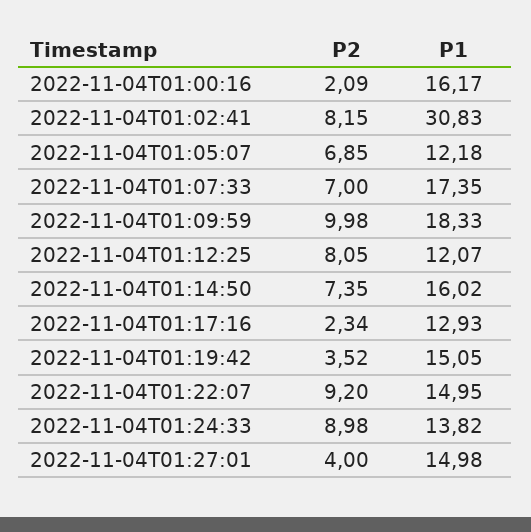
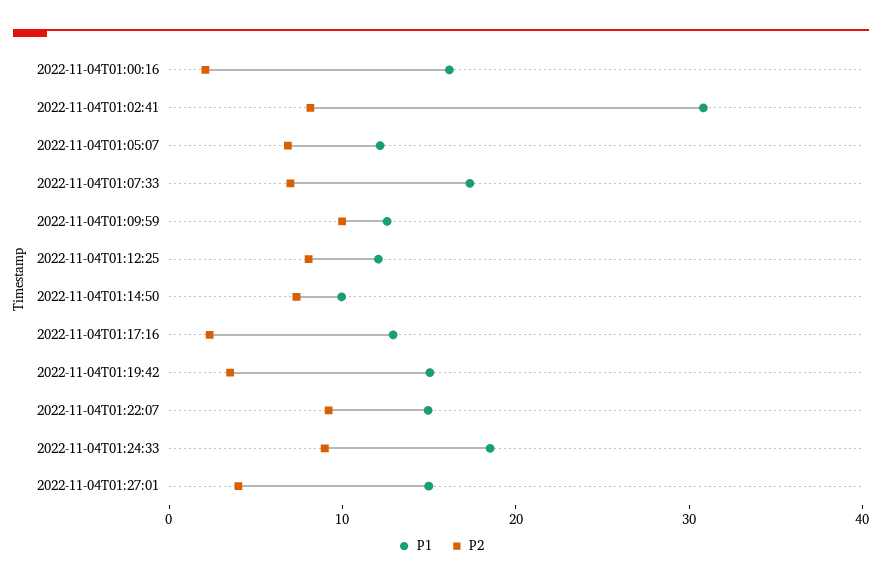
  {
    "P2": {
      "2022-11-04T01:00:16": 2.09,
      "2022-11-04T01:02:41": 8.15,
      "2022-11-04T01:05:07": 6.85,
      "2022-11-04T01:07:33": 7,
      "2022-11-04T01:09:59": 9.98,
      "2022-11-04T01:12:25": 8.05,
      "2022-11-04T01:14:50": 7.35,
      "2022-11-04T01:17:16": 2.34,
      "2022-11-04T01:19:42": 3.52,
      "2022-11-04T01:22:07": 9.2,
      "2022-11-04T01:24:33": 8.98,
      "2022-11-04T01:27:01": 4
    },
    "P1": {
      "2022-11-04T01:00:16": 16.17,
      "2022-11-04T01:02:41": 30.83,
      "2022-11-04T01:05:07": 12.18,
      "2022-11-04T01:07:33": 17.35,
-     "2022-11-04T01:09:59": 18.33,
+     "2022-11-04T01:09:59": 12,
      "2022-11-04T01:12:25": 12.07,
-     "2022-11-04T01:14:50": 16.02,
+     "2022-11-04T01:14:50": 10,
      "2022-11-04T01:17:16": 12.93,
      "2022-11-04T01:19:42": 15.05,
      "2022-11-04T01:22:07": 14.95,
-     "2022-11-04T01:24:33": 13.82,
+     "2022-11-04T01:24:33": 18,
      "2022-11-04T01:27:01": 14.98
    }
  }

